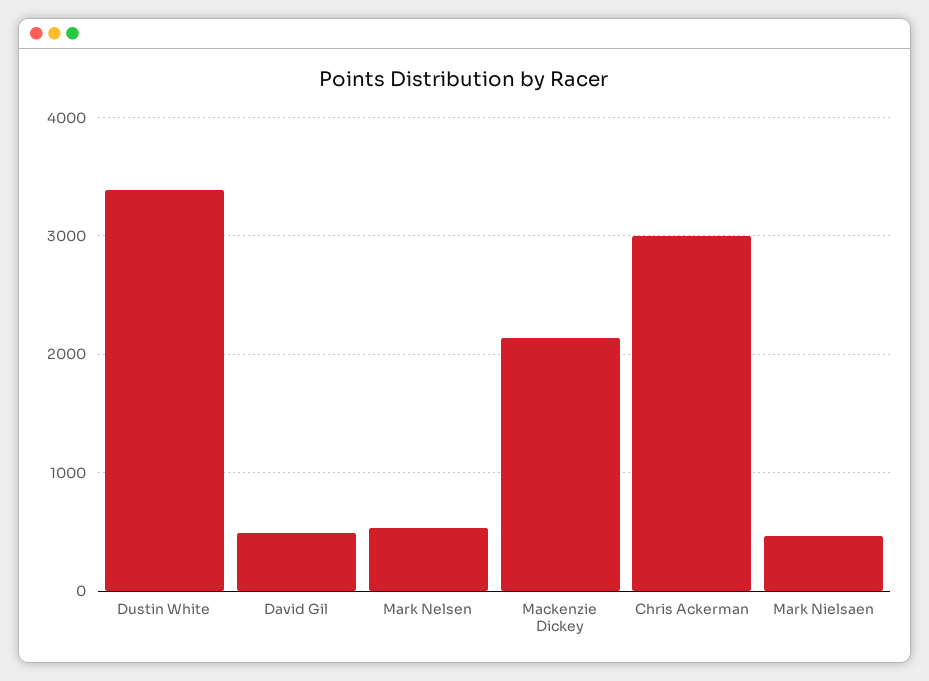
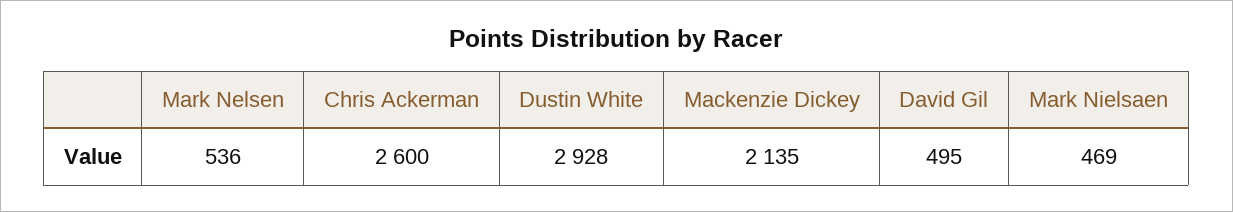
  {
-   "Dustin White": 3400,
+   "Dustin White": 2928,
    "David Gil": 495,
    "Mark Nelsen": 536,
    "Mackenzie Dickey": 2135,
-   "Chris Ackerman": 3000,
+   "Chris Ackerman": 2600,
    "Mark Nielsaen": 469
  }

